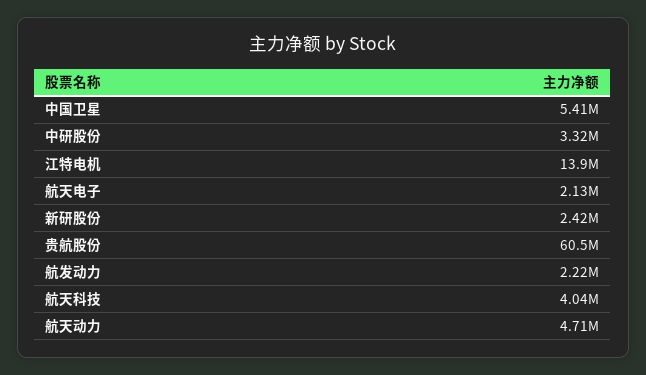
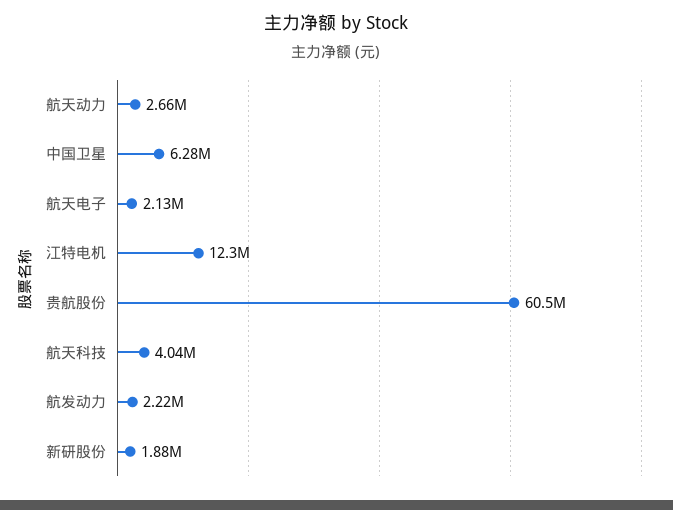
  {
-   "中国卫星": 5410000,
+   "中国卫星": 6280000,
-   "中研股份": 3320000,
-   "江特电机": 13900000,
+   "江特电机": 12300000,
    "航天电子": 2130000,
-   "新研股份": 2420000,
+   "新研股份": 1880000,
    "贵航股份": 60500000,
    "航发动力": 2220000,
    "航天科技": 4040000,
-   "航天动力": 4710000
+   "航天动力": 2660000
  }

